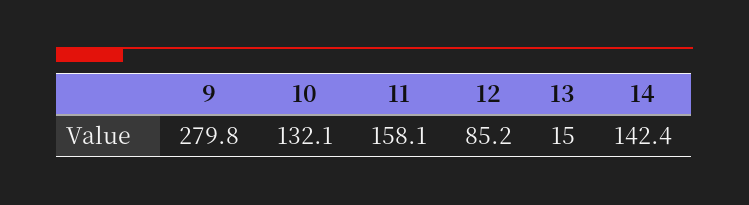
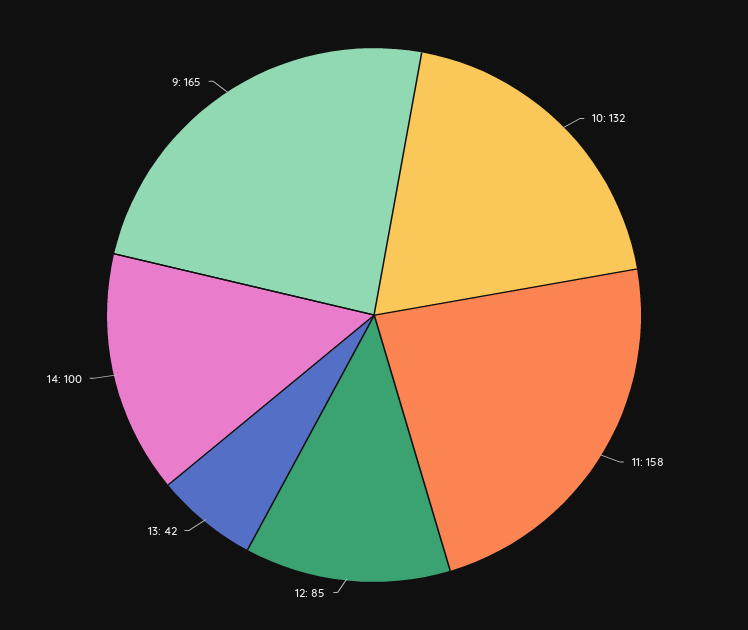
  {
-   "9": 279.8,
+   "9": 165,
    "10": 132.1,
    "11": 158.1,
    "12": 85.2,
-   "13": 15,
+   "13": 42,
-   "14": 142.4
+   "14": 100
  }

